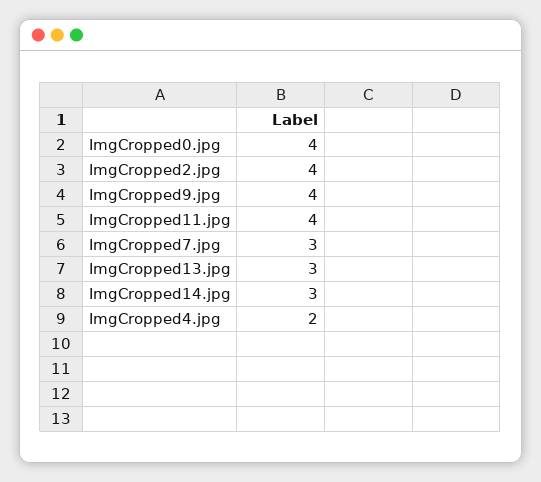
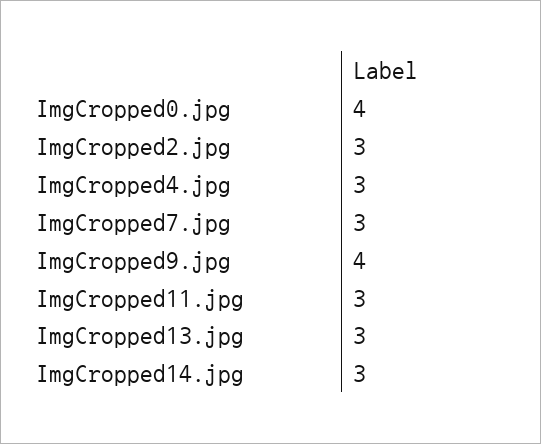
  {
    "ImgCropped0.jpg": 4,
-   "ImgCropped2.jpg": 4,
+   "ImgCropped2.jpg": 3,
    "ImgCropped9.jpg": 4,
-   "ImgCropped11.jpg": 4,
+   "ImgCropped11.jpg": 3,
    "ImgCropped7.jpg": 3,
    "ImgCropped13.jpg": 3,
    "ImgCropped14.jpg": 3,
-   "ImgCropped4.jpg": 2
+   "ImgCropped4.jpg": 3
  }

